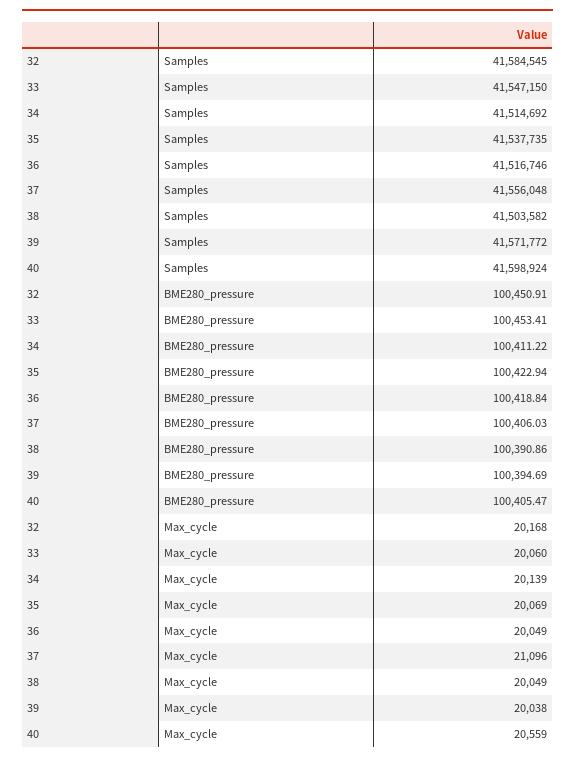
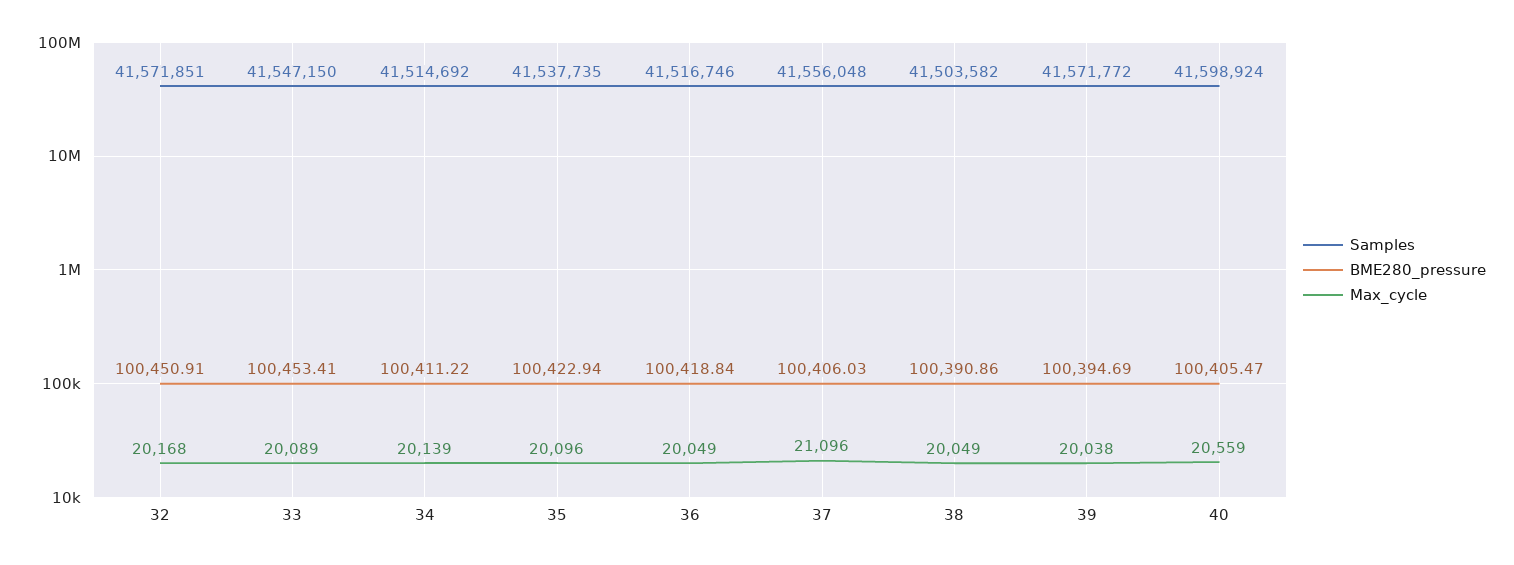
  {
    "Samples": {
-     "32": 41584545,
+     "32": 41571851,
      "33": 41547150,
      "34": 41514692,
      "35": 41537735,
      "36": 41516746,
      "37": 41556048,
      "38": 41503582,
      "39": 41571772,
      "40": 41598924
    },
    "BME280_pressure": {
      "32": 100450.91,
      "33": 100453.41,
      "34": 100411.22,
      "35": 100422.94,
      "36": 100418.84,
      "37": 100406.03,
      "38": 100390.86,
      "39": 100394.69,
      "40": 100405.47
    },
    "Max_cycle": {
      "32": 20168,
-     "33": 20060,
+     "33": 20089,
      "34": 20139,
-     "35": 20069,
+     "35": 20096,
      "36": 20049,
      "37": 21096,
      "38": 20049,
      "39": 20038,
      "40": 20559
    }
  }

